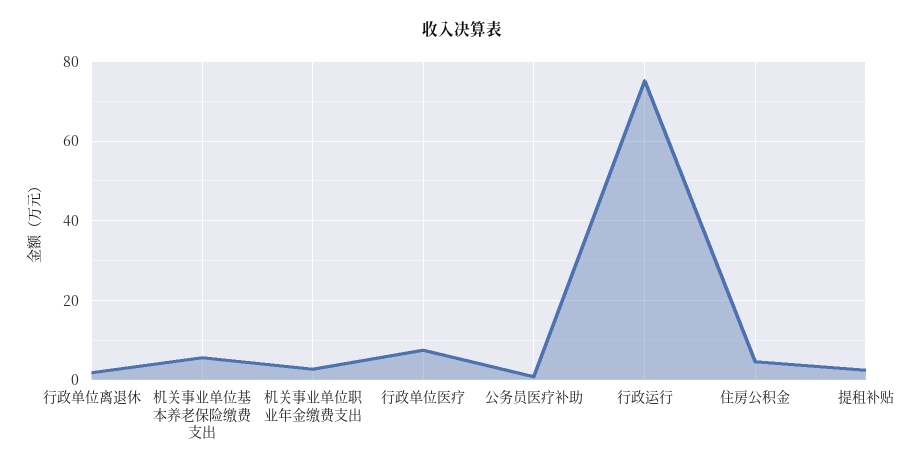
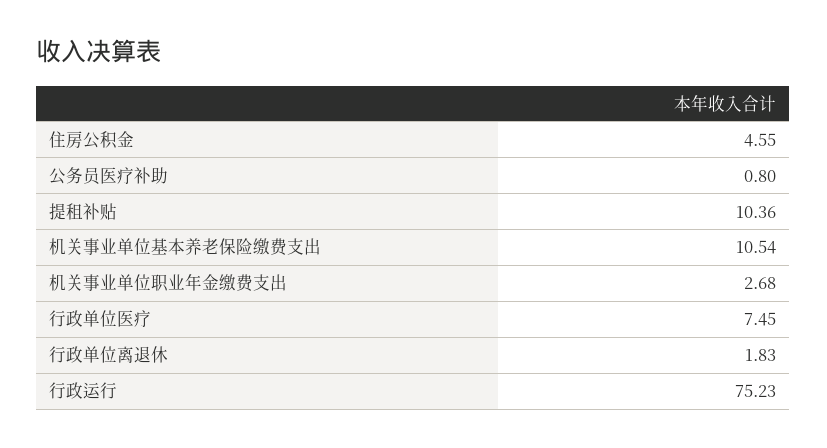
  {
    "行政单位离退休": 1.83,
-   "机关事业单位基本养老保险缴费支出": 6,
+   "机关事业单位基本养老保险缴费支出": 10.54,
    "机关事业单位职业年金缴费支出": 2.68,
    "行政单位医疗": 7.45,
    "公务员医疗补助": 0.8,
    "行政运行": 75.23,
    "住房公积金": 4.55,
-   "提租补贴": 2
+   "提租补贴": 10.36
  }

